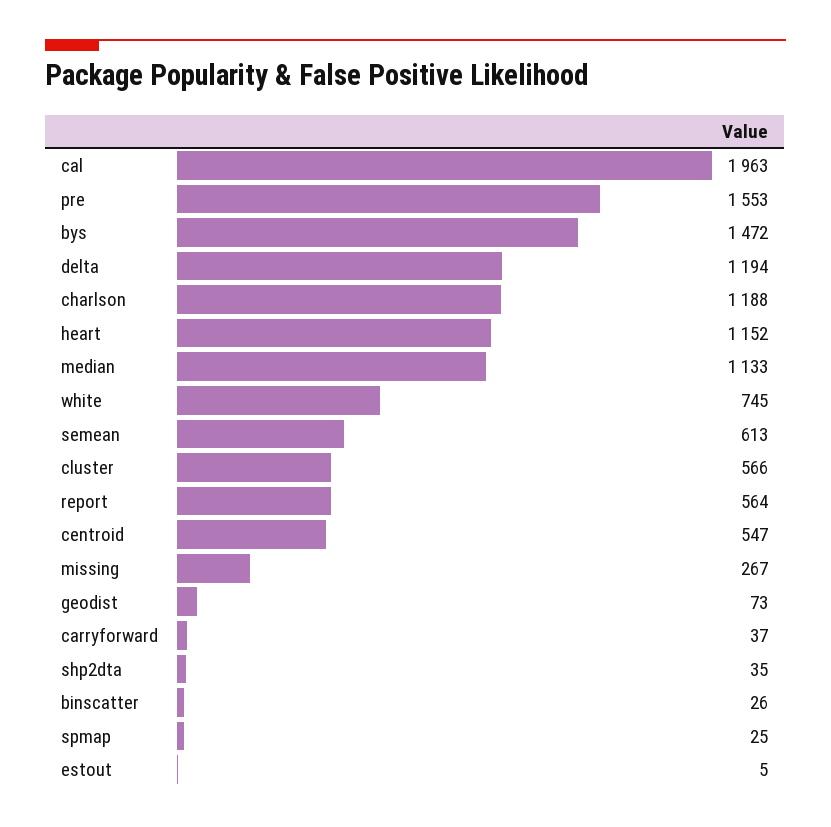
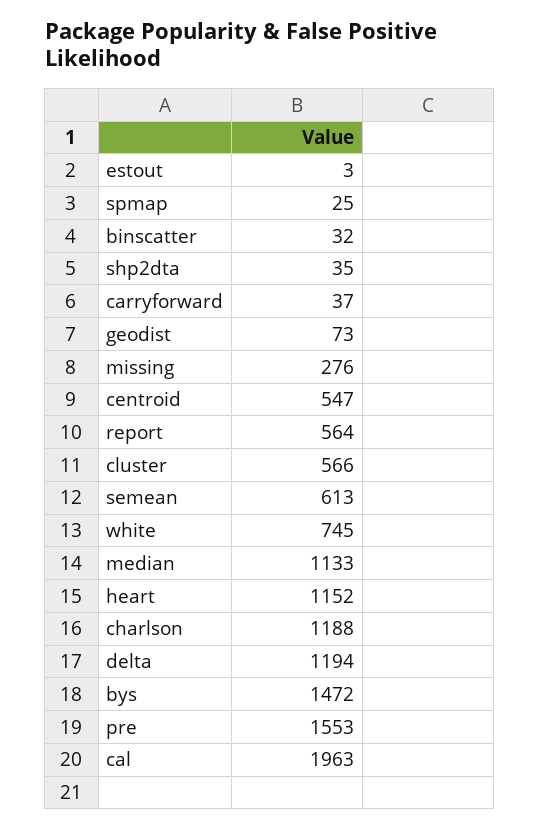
  {
    "cal": 1963,
    "pre": 1553,
    "bys": 1472,
    "delta": 1194,
    "charlson": 1188,
    "heart": 1152,
    "median": 1133,
    "white": 745,
    "semean": 613,
    "cluster": 566,
    "report": 564,
    "centroid": 547,
-   "missing": 267,
+   "missing": 276,
    "geodist": 73,
    "carryforward": 37,
    "shp2dta": 35,
-   "binscatter": 26,
+   "binscatter": 32,
    "spmap": 25,
-   "estout": 5
+   "estout": 3
  }

